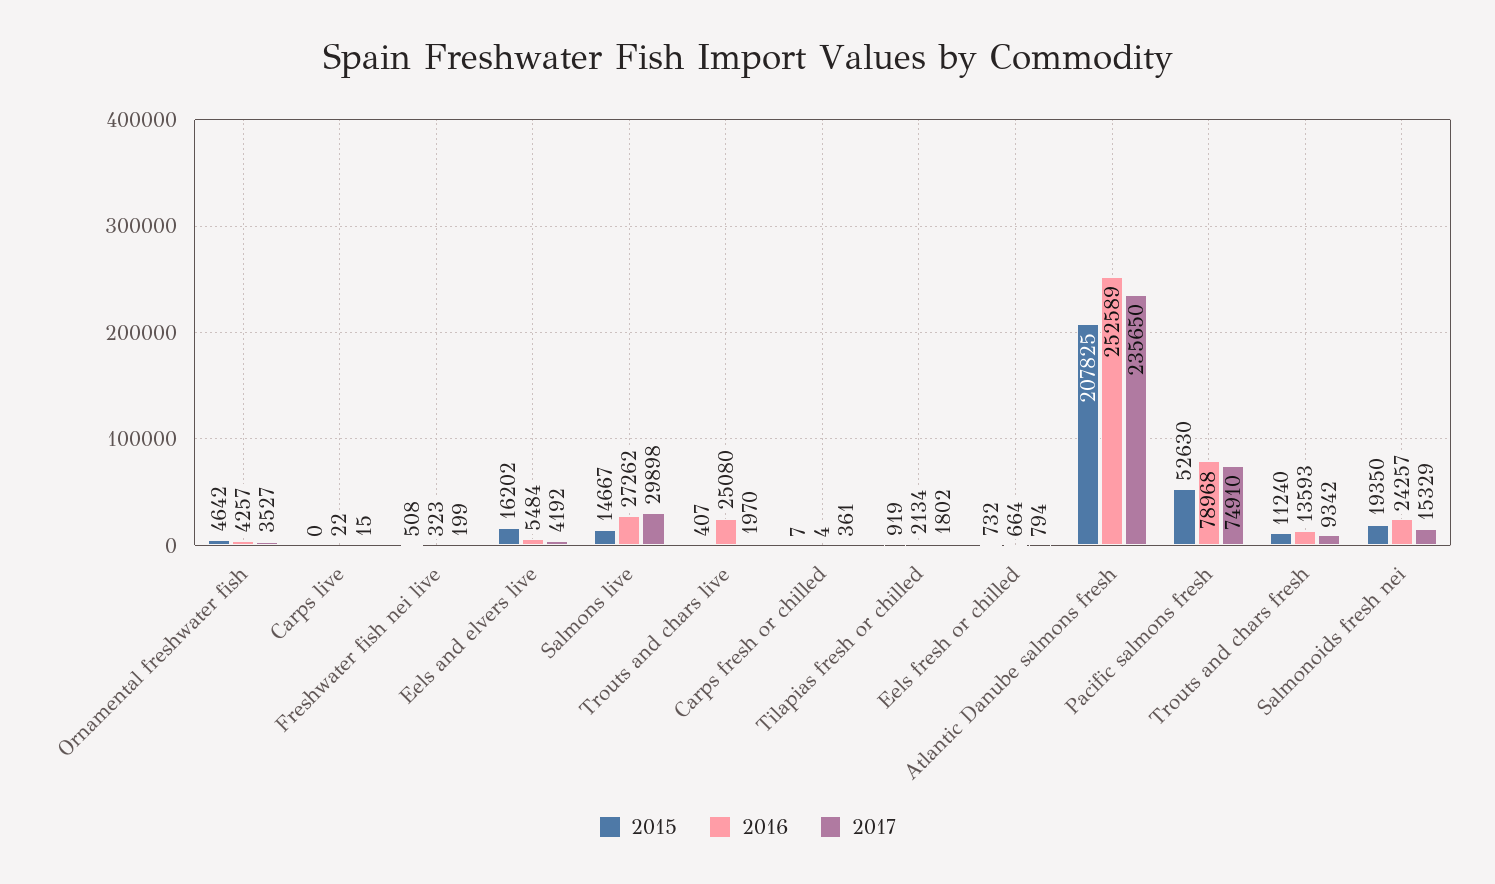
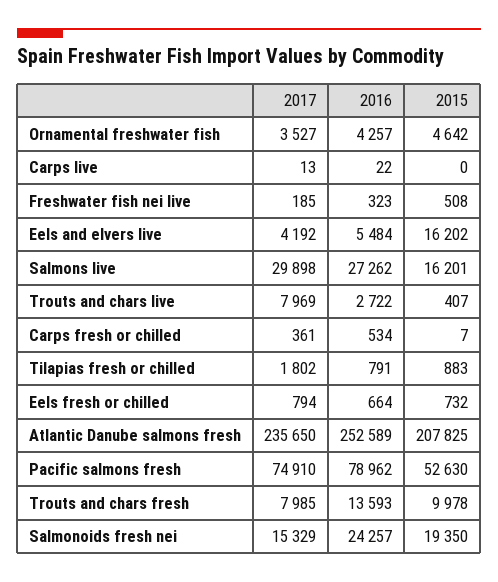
  {
    "2015": {
      "Ornamental freshwater fish": 4642,
      "Carps live": 0,
      "Freshwater fish nei live": 508,
      "Eels and elvers live": 16202,
-     "Salmons live": 14667,
+     "Salmons live": 16201,
      "Trouts and chars live": 407,
      "Carps fresh or chilled": 7,
-     "Tilapias fresh or chilled": 919,
+     "Tilapias fresh or chilled": 883,
      "Eels fresh or chilled": 732,
      "Atlantic Danube salmons fresh": 207825,
      "Pacific salmons fresh": 52630,
-     "Trouts and chars fresh": 11240,
+     "Trouts and chars fresh": 9978,
      "Salmonoids fresh nei": 19350
    },
    "2016": {
      "Ornamental freshwater fish": 4257,
      "Carps live": 22,
      "Freshwater fish nei live": 323,
      "Eels and elvers live": 5484,
      "Salmons live": 27262,
-     "Trouts and chars live": 25080,
+     "Trouts and chars live": 2722,
-     "Carps fresh or chilled": 4,
+     "Carps fresh or chilled": 534,
-     "Tilapias fresh or chilled": 2134,
+     "Tilapias fresh or chilled": 791,
      "Eels fresh or chilled": 664,
      "Atlantic Danube salmons fresh": 252589,
-     "Pacific salmons fresh": 78968,
+     "Pacific salmons fresh": 78962,
      "Trouts and chars fresh": 13593,
      "Salmonoids fresh nei": 24257
    },
    "2017": {
      "Ornamental freshwater fish": 3527,
-     "Carps live": 15,
+     "Carps live": 13,
-     "Freshwater fish nei live": 199,
+     "Freshwater fish nei live": 185,
      "Eels and elvers live": 4192,
      "Salmons live": 29898,
-     "Trouts and chars live": 1970,
+     "Trouts and chars live": 7969,
      "Carps fresh or chilled": 361,
      "Tilapias fresh or chilled": 1802,
      "Eels fresh or chilled": 794,
      "Atlantic Danube salmons fresh": 235650,
      "Pacific salmons fresh": 74910,
-     "Trouts and chars fresh": 9342,
+     "Trouts and chars fresh": 7985,
      "Salmonoids fresh nei": 15329
    }
  }

